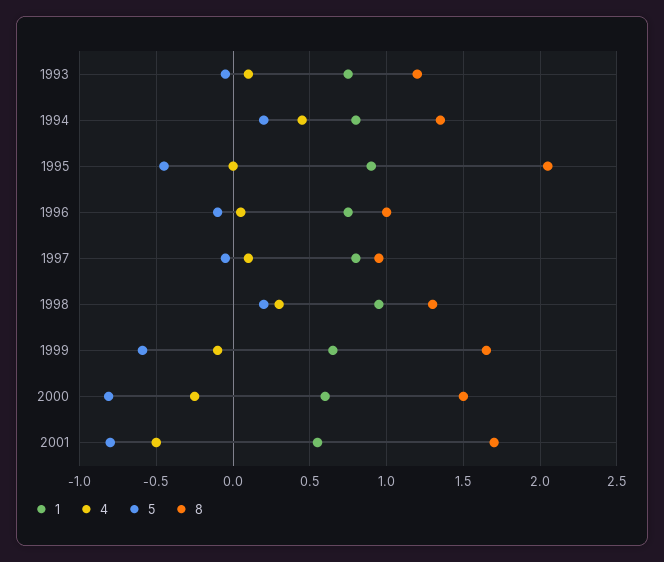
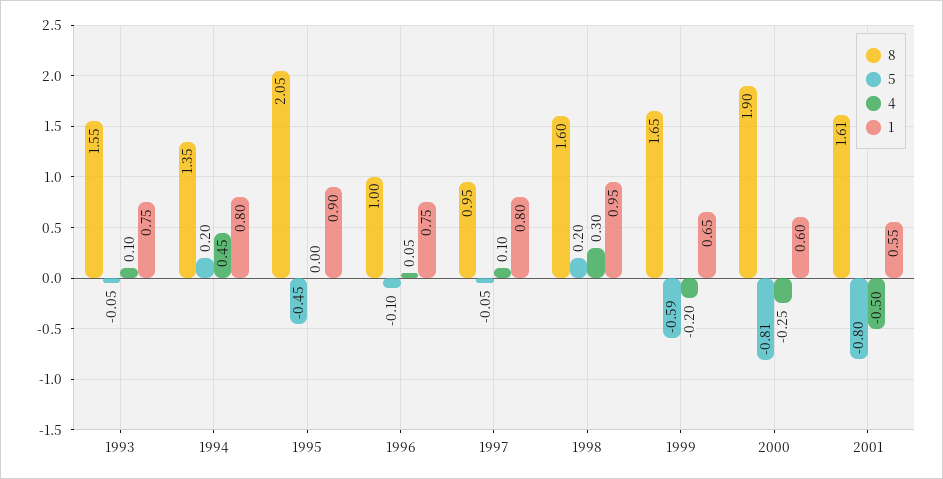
  {
    "1": {
      "1993": 0.75,
      "1994": 0.8,
      "1995": 0.9,
      "1996": 0.75,
      "1997": 0.8,
      "1998": 0.95,
      "1999": 0.65,
      "2000": 0.6,
      "2001": 0.55
    },
    "4": {
      "1993": 0.1,
      "1994": 0.45,
      "1995": 0,
      "1996": 0.05,
      "1997": 0.1,
      "1998": 0.3,
-     "1999": -0.1,
+     "1999": -0.2,
      "2000": -0.25,
      "2001": -0.5
    },
    "5": {
      "1993": -0.05,
      "1994": 0.2,
      "1995": -0.45,
      "1996": -0.1,
      "1997": -0.05,
      "1998": 0.2,
      "1999": -0.59,
      "2000": -0.81,
      "2001": -0.8
    },
    "8": {
-     "1993": 1.2,
+     "1993": 1.55,
      "1994": 1.35,
      "1995": 2.05,
      "1996": 1,
      "1997": 0.95,
-     "1998": 1.3,
+     "1998": 1.6,
      "1999": 1.65,
-     "2000": 1.5,
+     "2000": 1.9,
-     "2001": 1.7
+     "2001": 1.61
    }
  }

